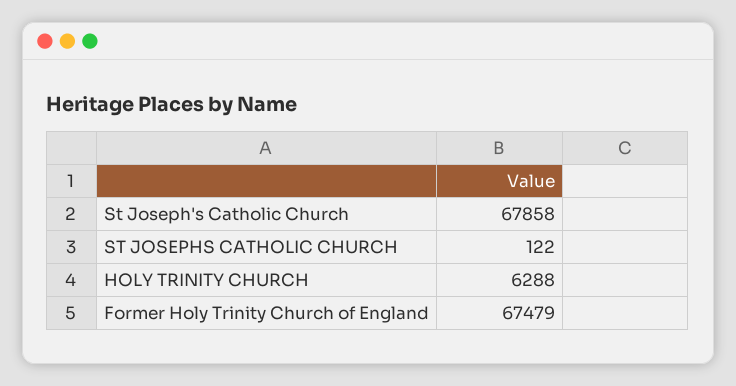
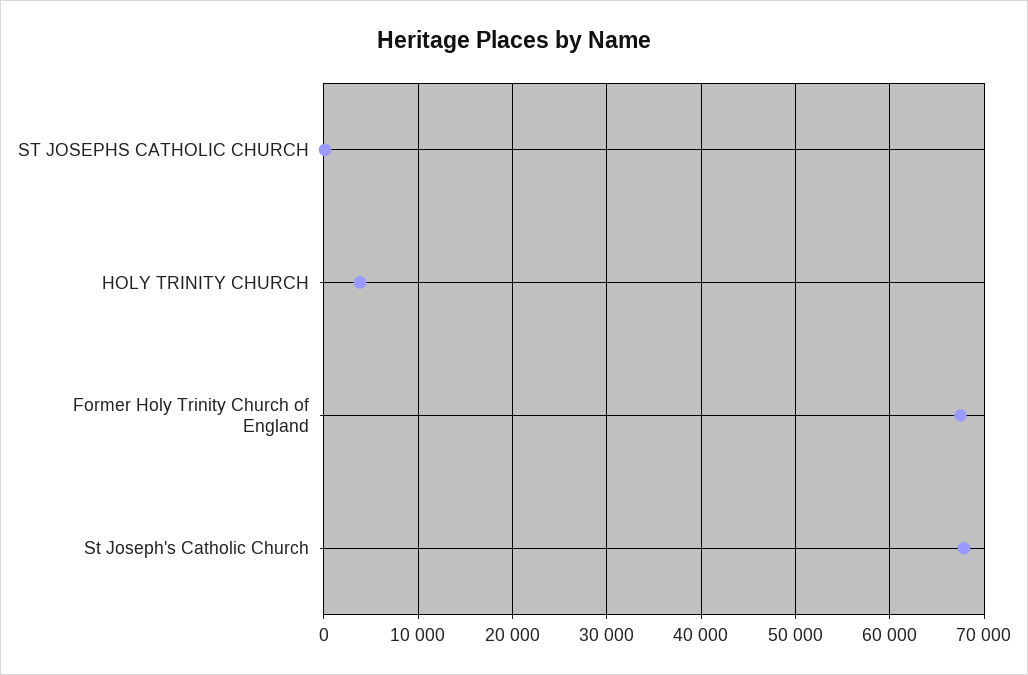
  {
    "St Joseph's Catholic Church": 67858,
    "ST JOSEPHS CATHOLIC CHURCH": 122,
-   "HOLY TRINITY CHURCH": 6288,
+   "HOLY TRINITY CHURCH": 4000,
    "Former Holy Trinity Church of England": 67479
  }

